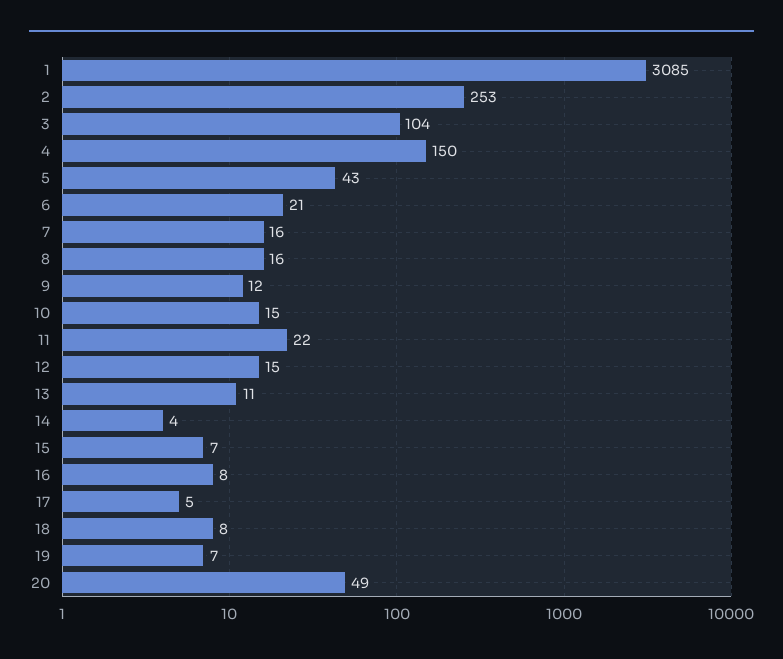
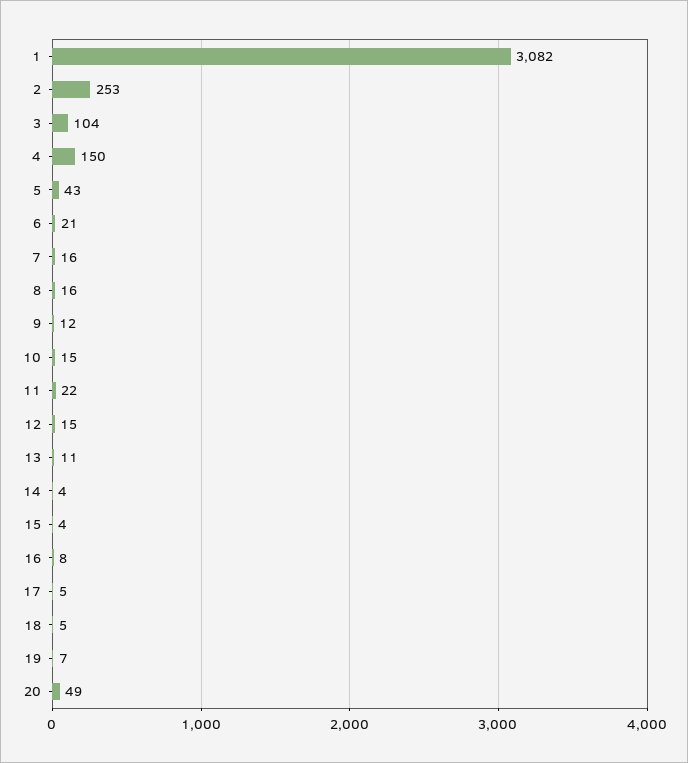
  {
-   "1": 3085,
+   "1": 3082,
    "2": 253,
    "3": 104,
    "4": 150,
    "5": 43,
    "6": 21,
    "7": 16,
    "8": 16,
    "9": 12,
    "10": 15,
    "11": 22,
    "12": 15,
    "13": 11,
    "14": 4,
-   "15": 7,
+   "15": 4,
    "16": 8,
    "17": 5,
-   "18": 8,
+   "18": 5,
    "19": 7,
    "20": 49
  }

